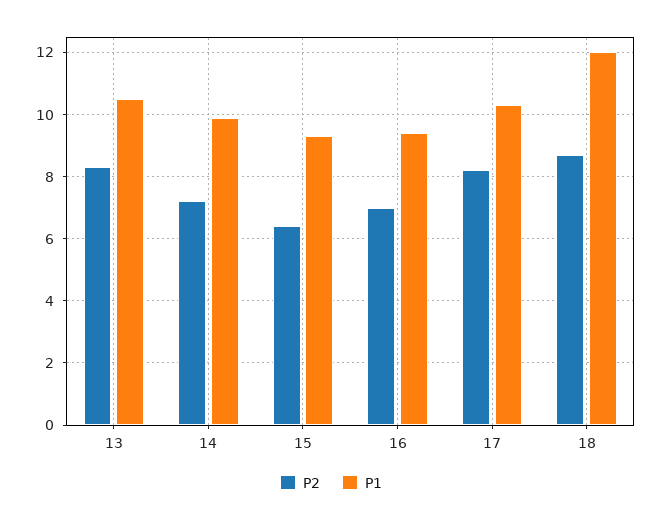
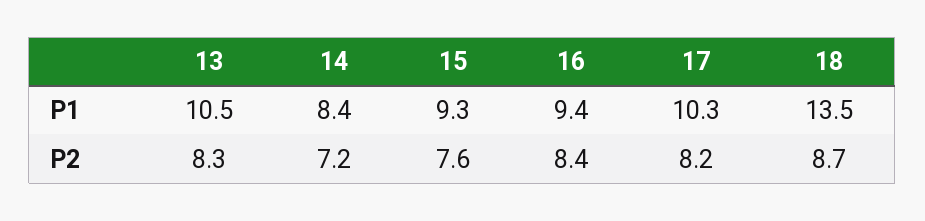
  {
    "P2": {
      "13": 8.3,
      "14": 7.2,
-     "15": 6.5,
+     "15": 7.6,
-     "16": 7,
+     "16": 8.4,
      "17": 8.2,
      "18": 8.7
    },
    "P1": {
      "13": 10.5,
-     "14": 10,
+     "14": 8.4,
      "15": 9.3,
      "16": 9.4,
      "17": 10.3,
-     "18": 12
+     "18": 13.5
    }
  }

